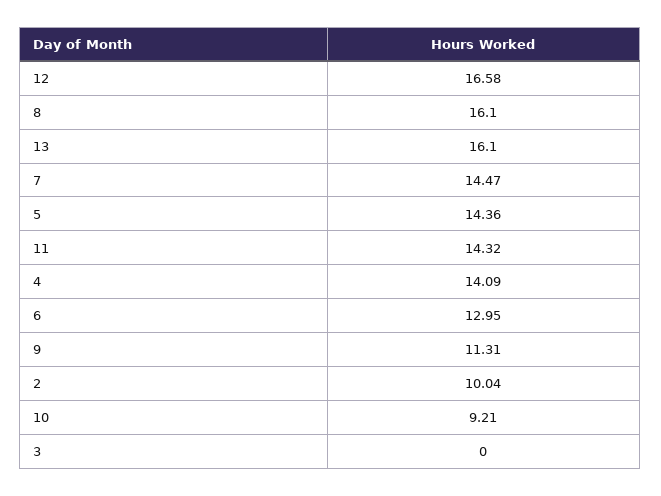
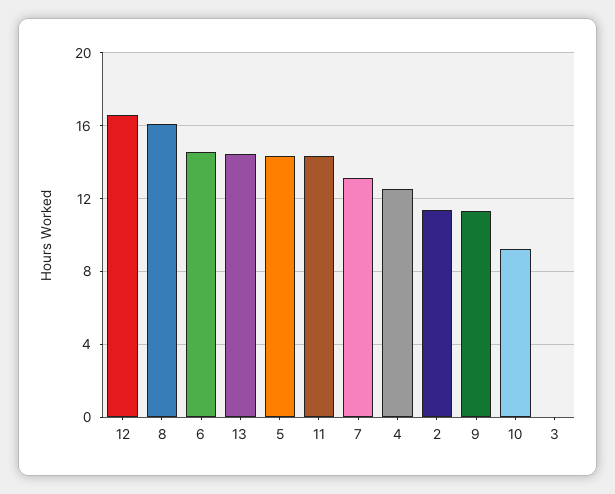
  {
    "12": 16.58,
    "8": 16.1,
-   "13": 16.1,
+   "13": 14.5,
-   "7": 14.47,
+   "7": 13,
    "5": 14.36,
    "11": 14.32,
-   "4": 14.09,
+   "4": 12.5,
-   "6": 12.95,
+   "6": 14.5,
    "9": 11.31,
-   "2": 10.04,
+   "2": 11.5,
    "10": 9.21,
    "3": 0
  }

